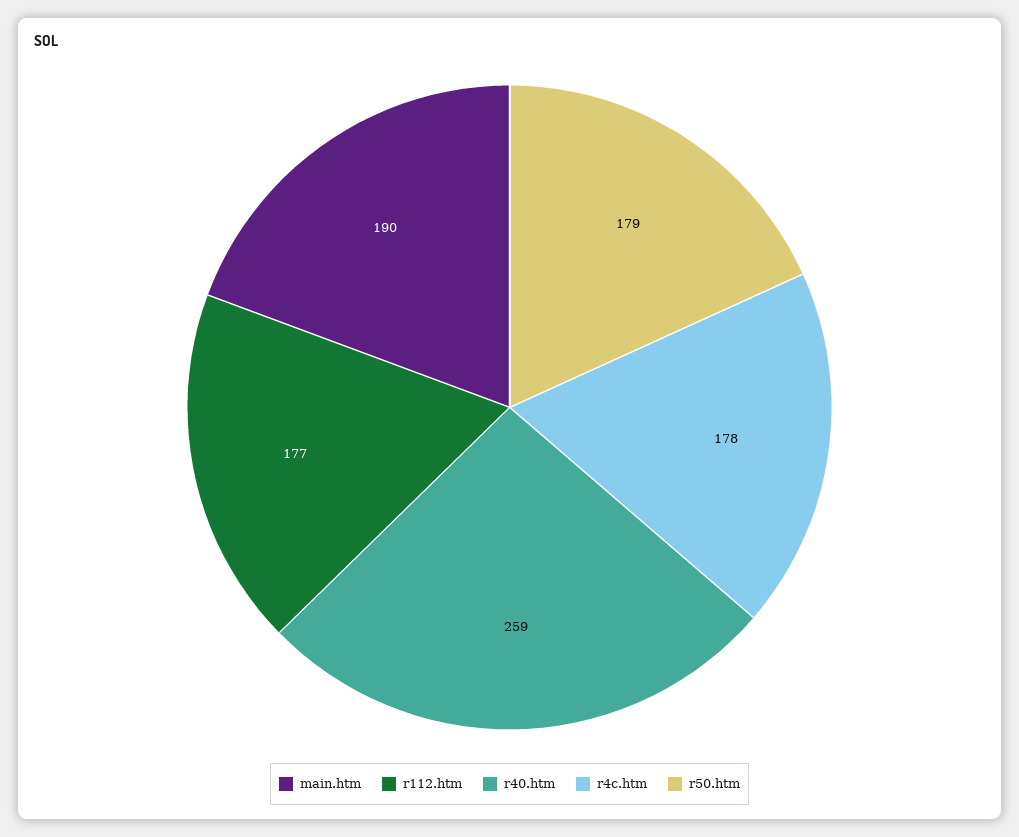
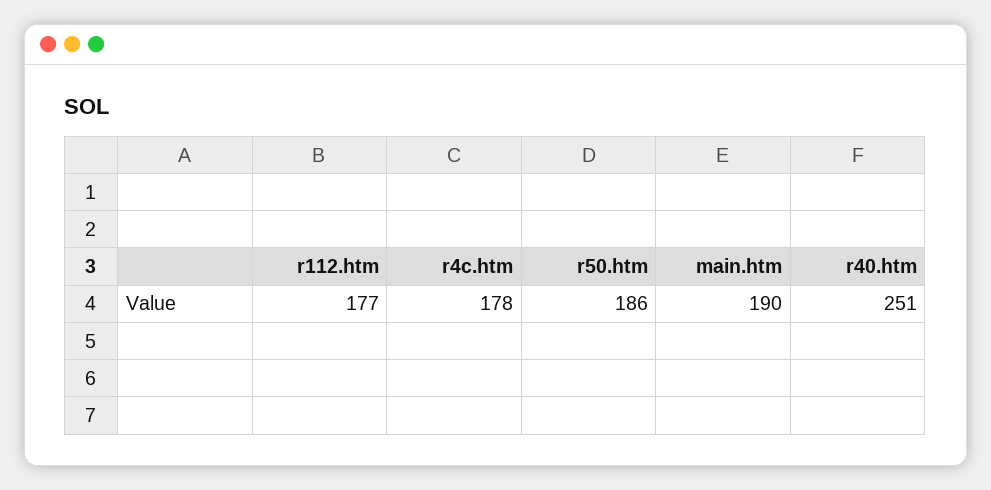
  {
    "main.htm": 190,
    "r112.htm": 177,
-   "r40.htm": 259,
+   "r40.htm": 251,
    "r4c.htm": 178,
-   "r50.htm": 179
+   "r50.htm": 186
  }

